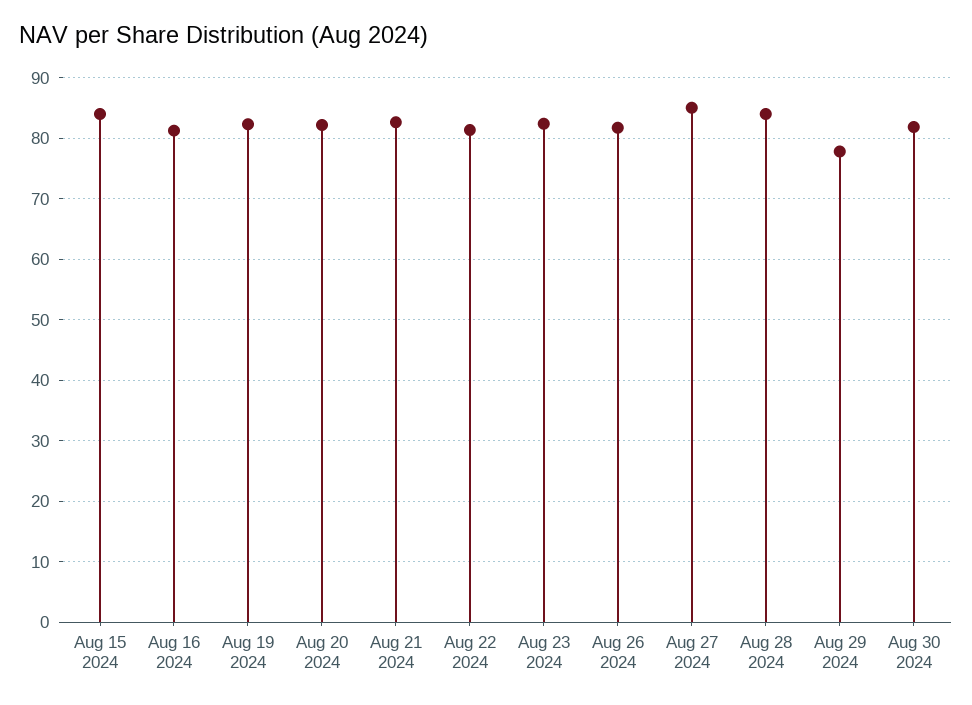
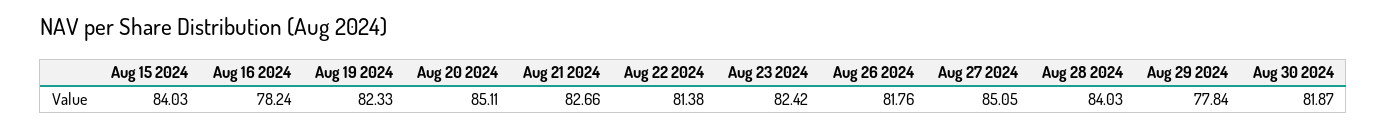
  {
    "Aug 15 2024": 84.03,
-   "Aug 16 2024": 81,
+   "Aug 16 2024": 78.24,
    "Aug 19 2024": 82.33,
-   "Aug 20 2024": 82,
+   "Aug 20 2024": 85.11,
    "Aug 21 2024": 82.66,
    "Aug 22 2024": 81.38,
    "Aug 23 2024": 82.42,
    "Aug 26 2024": 81.76,
    "Aug 27 2024": 85.05,
    "Aug 28 2024": 84.03,
    "Aug 29 2024": 77.84,
    "Aug 30 2024": 81.87
  }

